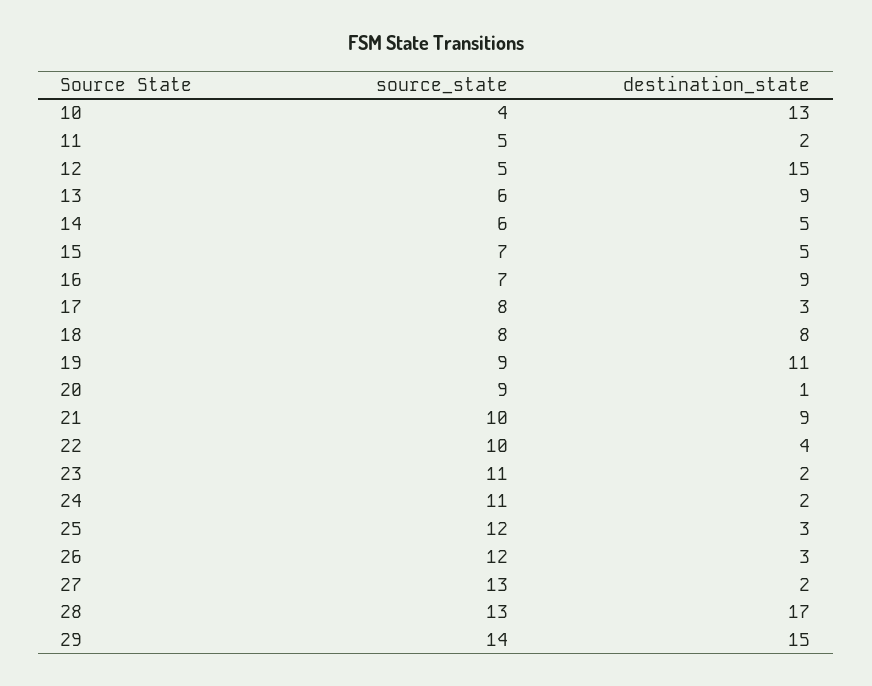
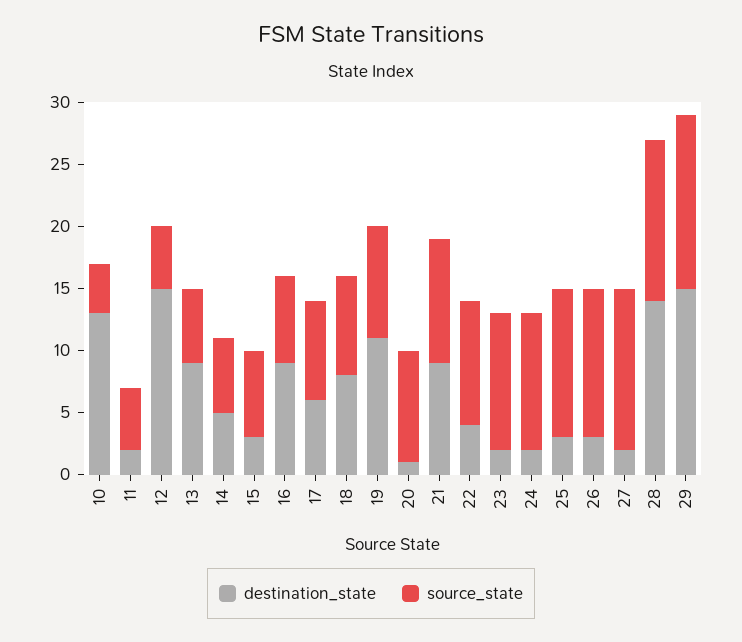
  {
    "source_state": {
      "10": 4,
      "11": 5,
      "12": 5,
      "13": 6,
      "14": 6,
      "15": 7,
      "16": 7,
      "17": 8,
      "18": 8,
      "19": 9,
      "20": 9,
      "21": 10,
      "22": 10,
      "23": 11,
      "24": 11,
      "25": 12,
      "26": 12,
      "27": 13,
      "28": 13,
      "29": 14
    },
    "destination_state": {
      "10": 13,
      "11": 2,
      "12": 15,
      "13": 9,
      "14": 5,
-     "15": 5,
+     "15": 3,
      "16": 9,
-     "17": 3,
+     "17": 6,
      "18": 8,
      "19": 11,
      "20": 1,
      "21": 9,
      "22": 4,
      "23": 2,
      "24": 2,
      "25": 3,
      "26": 3,
      "27": 2,
-     "28": 17,
+     "28": 14,
      "29": 15
    }
  }

